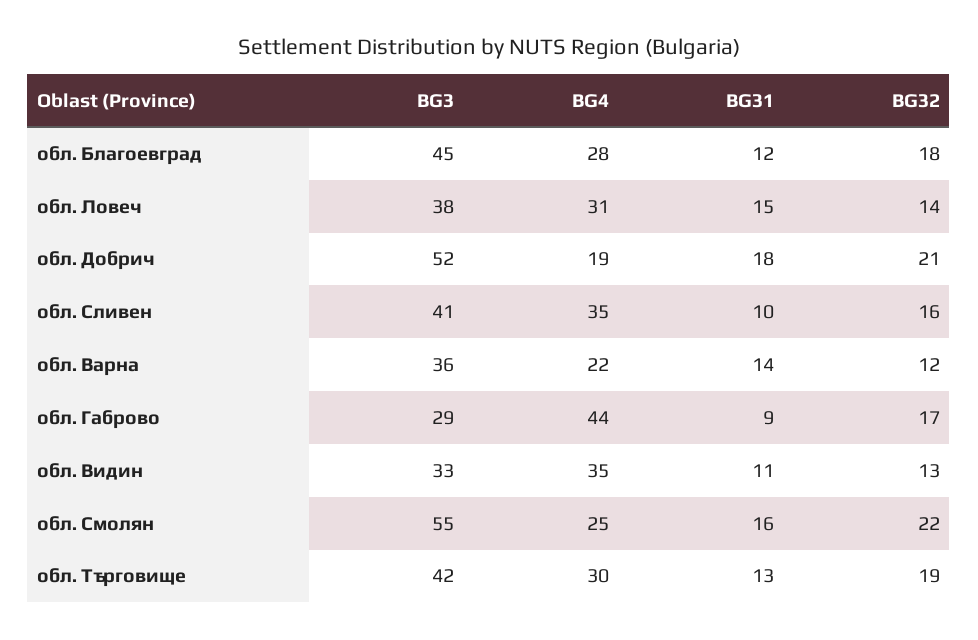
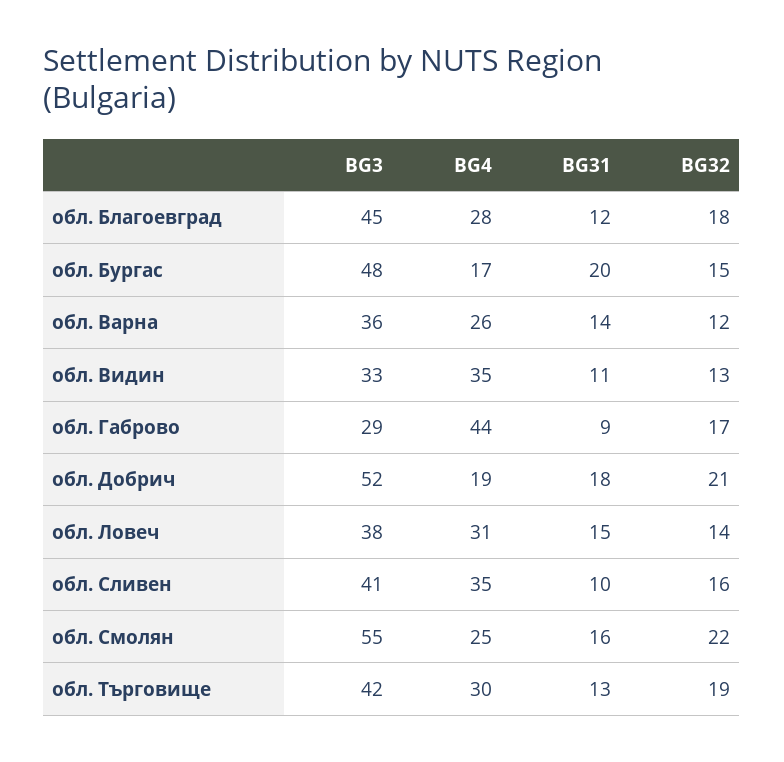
  {
    "BG3": {
      "обл. Благоевград": 45,
      "обл. Ловеч": 38,
      "обл. Добрич": 52,
      "обл. Сливен": 41,
      "обл. Варна": 36,
      "обл. Габрово": 29,
      "обл. Видин": 33,
      "обл. Смолян": 55,
-     "обл. Търговище": 42
+     "обл. Търговище": 42,
+     "обл. Бургас": 48
    },
    "BG4": {
      "обл. Благоевград": 28,
      "обл. Ловеч": 31,
      "обл. Добрич": 19,
      "обл. Сливен": 35,
-     "обл. Варна": 22,
+     "обл. Варна": 26,
      "обл. Габрово": 44,
      "обл. Видин": 35,
      "обл. Смолян": 25,
-     "обл. Търговище": 30
+     "обл. Търговище": 30,
+     "обл. Бургас": 17
    },
    "BG31": {
      "обл. Благоевград": 12,
      "обл. Ловеч": 15,
      "обл. Добрич": 18,
      "обл. Сливен": 10,
      "обл. Варна": 14,
      "обл. Габрово": 9,
      "обл. Видин": 11,
      "обл. Смолян": 16,
-     "обл. Търговище": 13
+     "обл. Търговище": 13,
+     "обл. Бургас": 20
    },
    "BG32": {
      "обл. Благоевград": 18,
      "обл. Ловеч": 14,
      "обл. Добрич": 21,
      "обл. Сливен": 16,
      "обл. Варна": 12,
      "обл. Габрово": 17,
      "обл. Видин": 13,
      "обл. Смолян": 22,
-     "обл. Търговище": 19
+     "обл. Търговище": 19,
+     "обл. Бургас": 15
    }
  }

